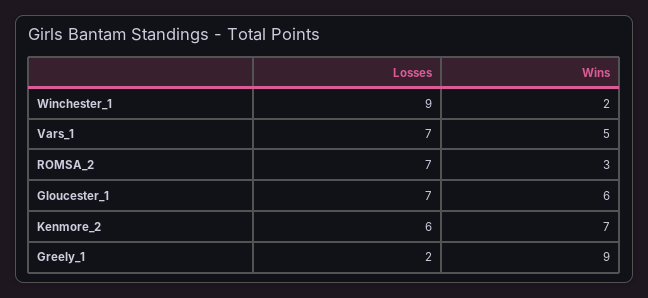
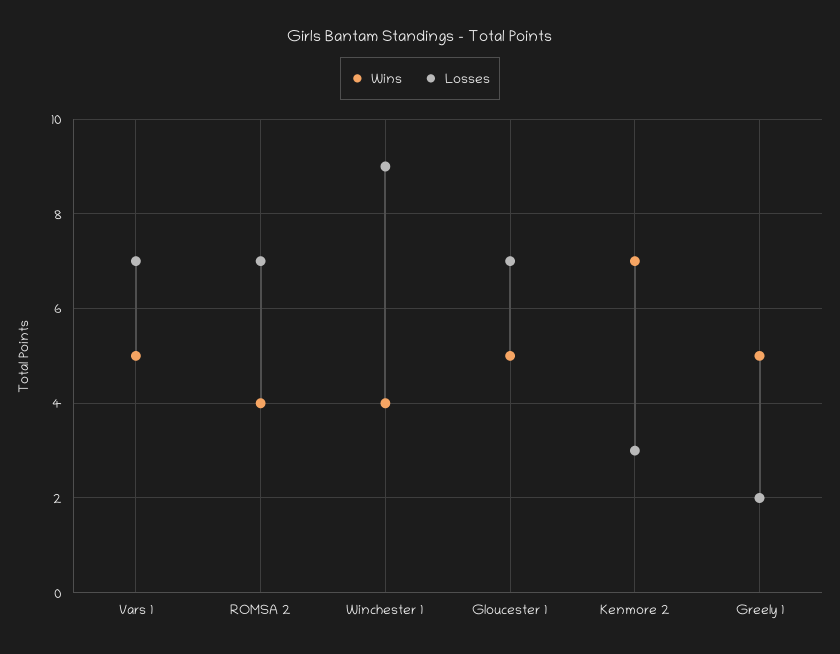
  {
    "Losses": {
      "Winchester_1": 9,
      "Vars_1": 7,
      "ROMSA_2": 7,
      "Gloucester_1": 7,
-     "Kenmore_2": 6,
+     "Kenmore_2": 3,
      "Greely_1": 2
    },
    "Wins": {
-     "Winchester_1": 2,
+     "Winchester_1": 4,
      "Vars_1": 5,
-     "ROMSA_2": 3,
+     "ROMSA_2": 4,
-     "Gloucester_1": 6,
+     "Gloucester_1": 5,
      "Kenmore_2": 7,
-     "Greely_1": 9
+     "Greely_1": 5
    }
  }

